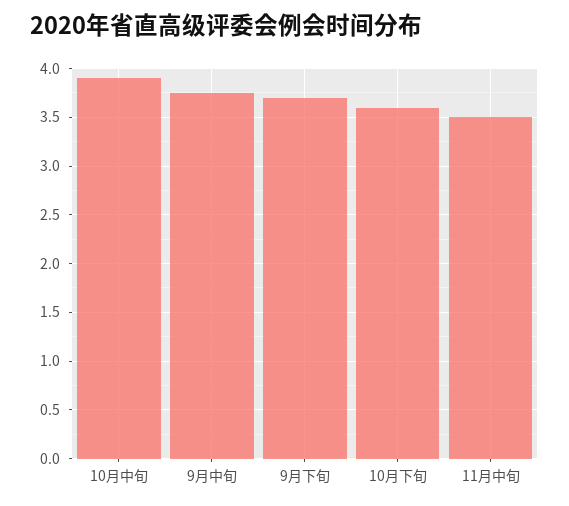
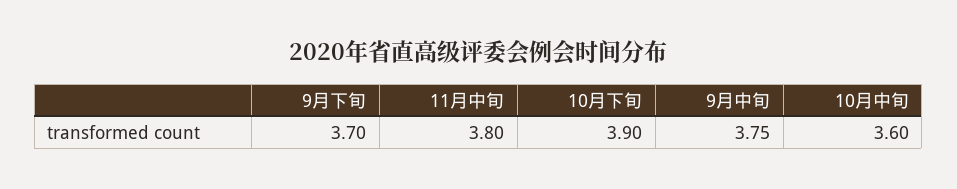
  {
-   "10月中旬": 3.9,
+   "10月中旬": 3.6,
    "9月中旬": 3.75,
    "9月下旬": 3.7,
-   "10月下旬": 3.6,
+   "10月下旬": 3.9,
-   "11月中旬": 3.5
+   "11月中旬": 3.8
  }

